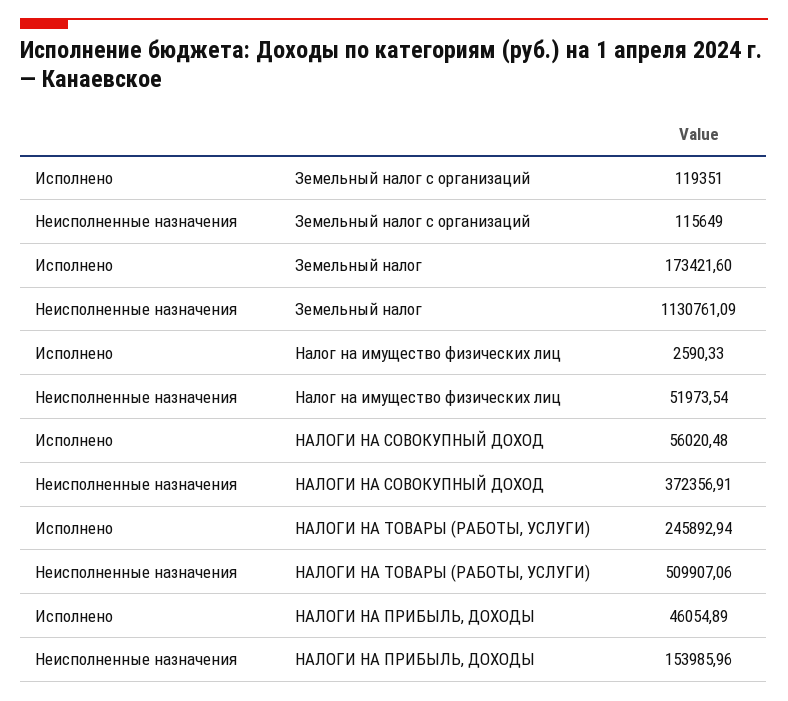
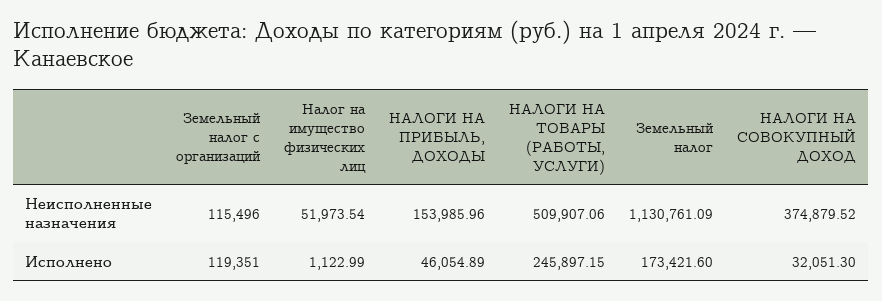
  {
    "Исполнено": {
      "Земельный налог с организаций": 119351,
      "Земельный налог": 173421.6,
-     "Налог на имущество физических лиц": 2590.33,
+     "Налог на имущество физических лиц": 1122.99,
-     "НАЛОГИ НА СОВОКУПНЫЙ ДОХОД": 56020.48,
+     "НАЛОГИ НА СОВОКУПНЫЙ ДОХОД": 32051.3,
-     "НАЛОГИ НА ТОВАРЫ (РАБОТЫ, УСЛУГИ)": 245892.94,
+     "НАЛОГИ НА ТОВАРЫ (РАБОТЫ, УСЛУГИ)": 245897.15,
      "НАЛОГИ НА ПРИБЫЛЬ, ДОХОДЫ": 46054.89
    },
    "Неисполненные назначения": {
-     "Земельный налог с организаций": 115649,
+     "Земельный налог с организаций": 115496,
      "Земельный налог": 1130761.09,
      "Налог на имущество физических лиц": 51973.54,
-     "НАЛОГИ НА СОВОКУПНЫЙ ДОХОД": 372356.91,
+     "НАЛОГИ НА СОВОКУПНЫЙ ДОХОД": 374879.52,
      "НАЛОГИ НА ТОВАРЫ (РАБОТЫ, УСЛУГИ)": 509907.06,
      "НАЛОГИ НА ПРИБЫЛЬ, ДОХОДЫ": 153985.96
    }
  }

